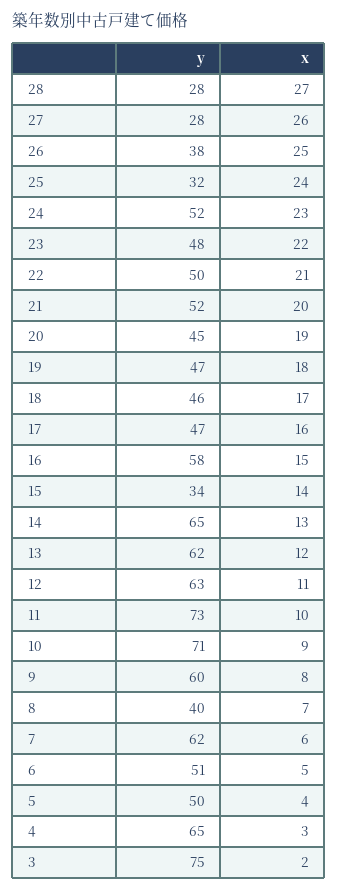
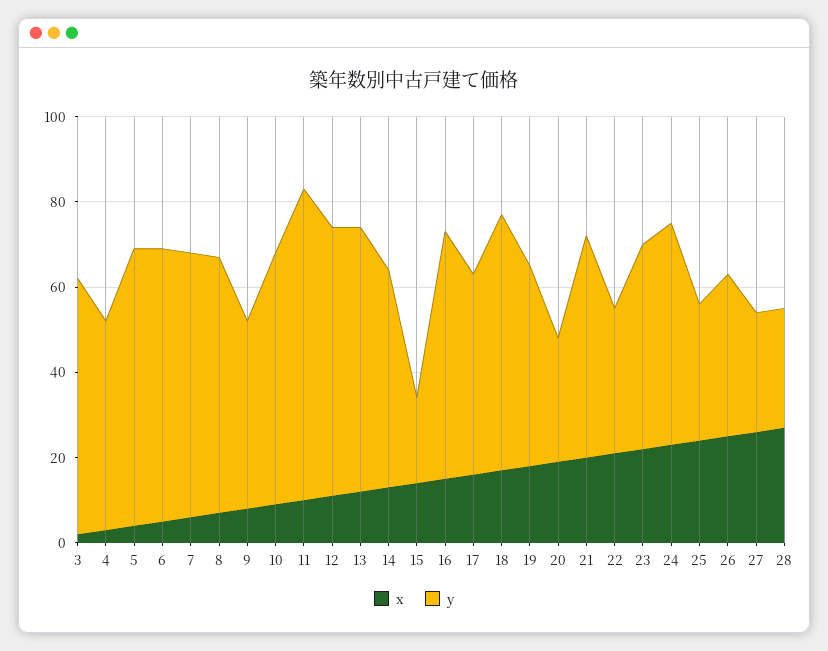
  {
    "y": {
      "28": 28,
      "27": 28,
      "26": 38,
      "25": 32,
      "24": 52,
      "23": 48,
-     "22": 50,
+     "22": 35,
      "21": 52,
-     "20": 45,
+     "20": 30,
      "19": 47,
-     "18": 46,
+     "18": 60,
      "17": 47,
      "16": 58,
-     "15": 34,
+     "15": 20,
-     "14": 65,
+     "14": 50,
      "13": 62,
      "12": 63,
      "11": 73,
-     "10": 71,
+     "10": 60,
-     "9": 60,
+     "9": 45,
-     "8": 40,
+     "8": 60,
      "7": 62,
-     "6": 51,
+     "6": 65,
-     "5": 50,
+     "5": 65,
-     "4": 65,
+     "4": 50,
-     "3": 75
+     "3": 60
    },
    "x": {
      "28": 27,
      "27": 26,
      "26": 25,
      "25": 24,
      "24": 23,
      "23": 22,
      "22": 21,
      "21": 20,
      "20": 19,
      "19": 18,
      "18": 17,
      "17": 16,
      "16": 15,
      "15": 14,
      "14": 13,
      "13": 12,
      "12": 11,
      "11": 10,
      "10": 9,
      "9": 8,
      "8": 7,
      "7": 6,
      "6": 5,
      "5": 4,
      "4": 3,
      "3": 2
    }
  }

